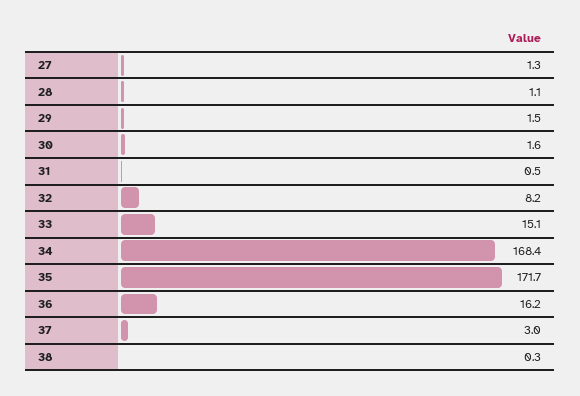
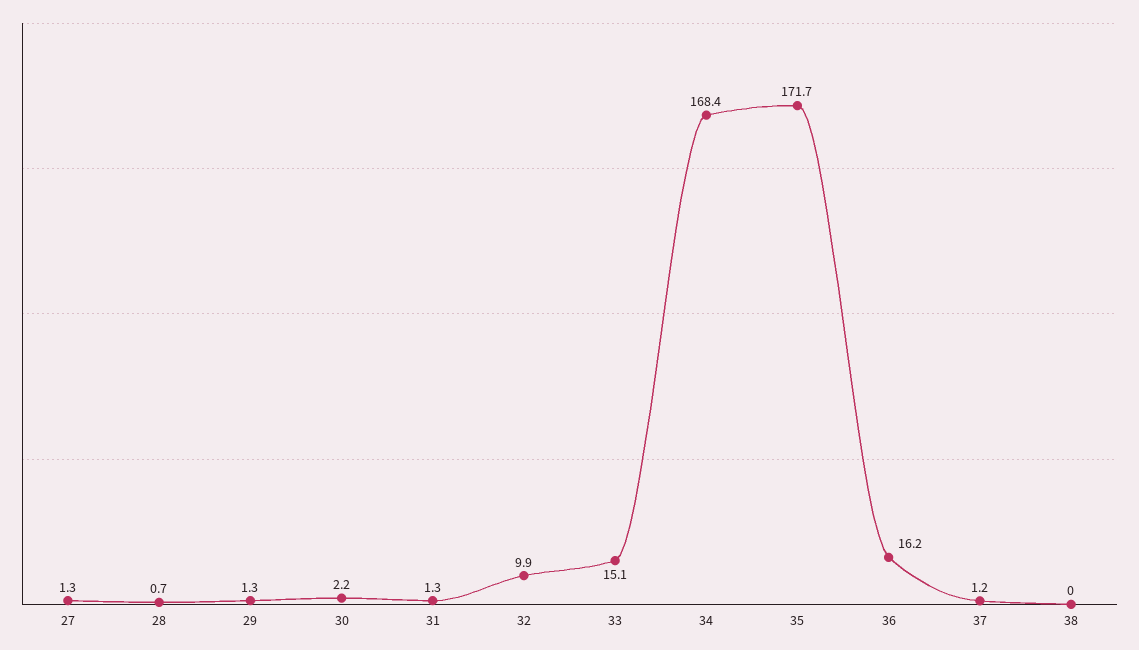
  {
    "27": 1.3,
-   "28": 1.1,
+   "28": 0.7,
-   "29": 1.5,
+   "29": 1.3,
-   "30": 1.6,
+   "30": 2.2,
-   "31": 0.5,
+   "31": 1.3,
-   "32": 8.2,
+   "32": 9.9,
    "33": 15.1,
    "34": 168.4,
    "35": 171.7,
    "36": 16.2,
-   "37": 3,
+   "37": 1.2,
-   "38": 0.3
+   "38": 0
  }

